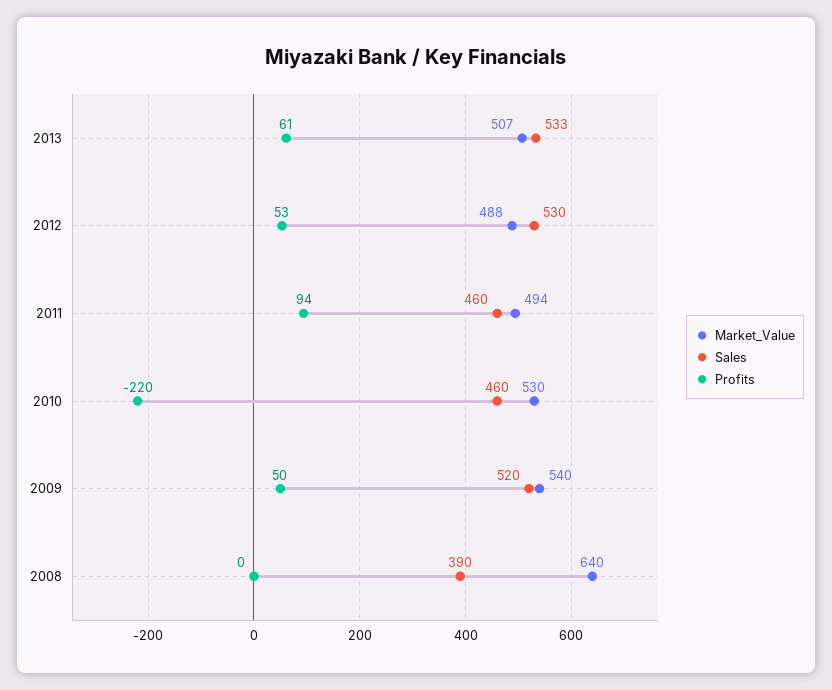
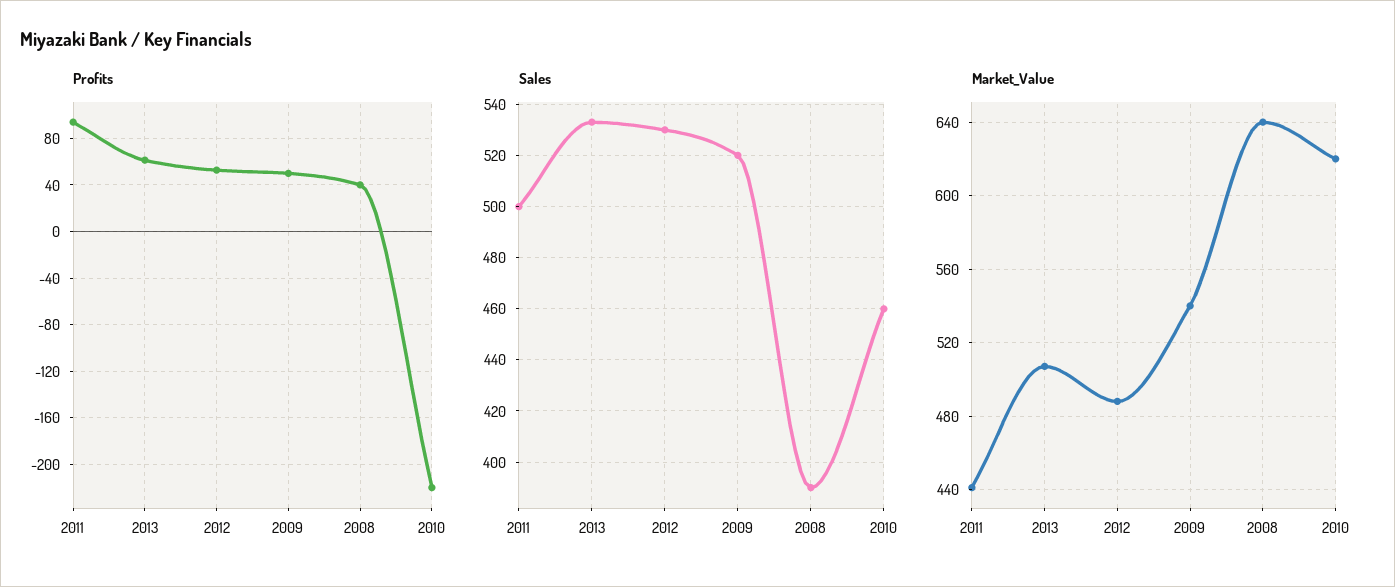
  {
    "Market_Value": {
      "2013": 507,
      "2012": 488,
-     "2011": 494,
+     "2011": 440,
-     "2010": 530,
+     "2010": 620,
      "2009": 540,
      "2008": 640
    },
    "Sales": {
      "2013": 533,
      "2012": 530,
-     "2011": 460,
+     "2011": 500,
      "2010": 460,
      "2009": 520,
      "2008": 390
    },
    "Profits": {
      "2013": 61,
      "2012": 53,
      "2011": 94,
      "2010": -220,
      "2009": 50,
-     "2008": 0
+     "2008": 40
    }
  }

